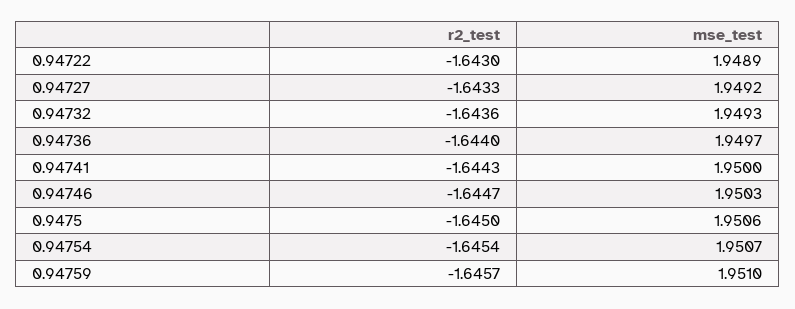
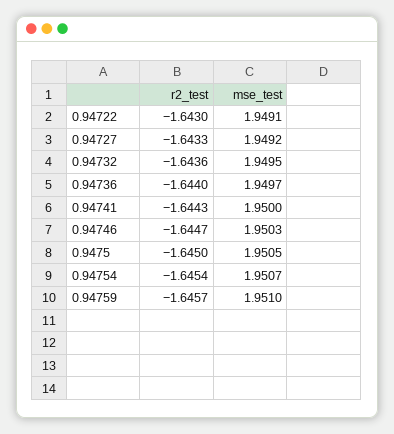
  {
    "r2_test": {
      "0.94722": -1.643,
      "0.94727": -1.6433,
      "0.94732": -1.6436,
      "0.94736": -1.644,
      "0.94741": -1.6443,
      "0.94746": -1.6447,
      "0.9475": -1.645,
      "0.94754": -1.6454,
      "0.94759": -1.6457
    },
    "mse_test": {
-     "0.94722": 1.9489,
+     "0.94722": 1.9491,
      "0.94727": 1.9492,
-     "0.94732": 1.9493,
+     "0.94732": 1.9495,
      "0.94736": 1.9497,
      "0.94741": 1.95,
      "0.94746": 1.9503,
-     "0.9475": 1.9506,
+     "0.9475": 1.9505,
      "0.94754": 1.9507,
      "0.94759": 1.951
    }
  }

